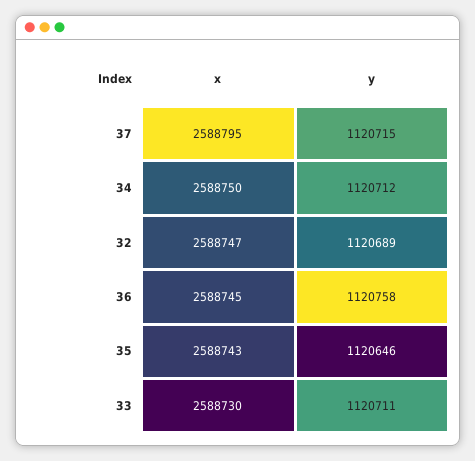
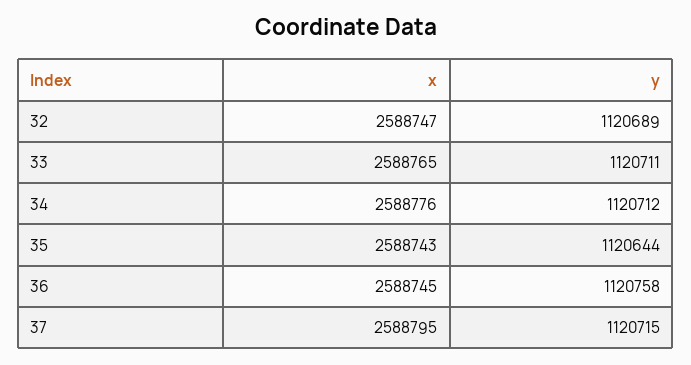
  {
    "x": {
      "37": 2588795,
-     "34": 2588750,
+     "34": 2588776,
      "32": 2588747,
      "36": 2588745,
      "35": 2588743,
-     "33": 2588730
+     "33": 2588765
    },
    "y": {
      "37": 1120715,
      "34": 1120712,
      "32": 1120689,
      "36": 1120758,
-     "35": 1120646,
+     "35": 1120644,
      "33": 1120711
    }
  }

